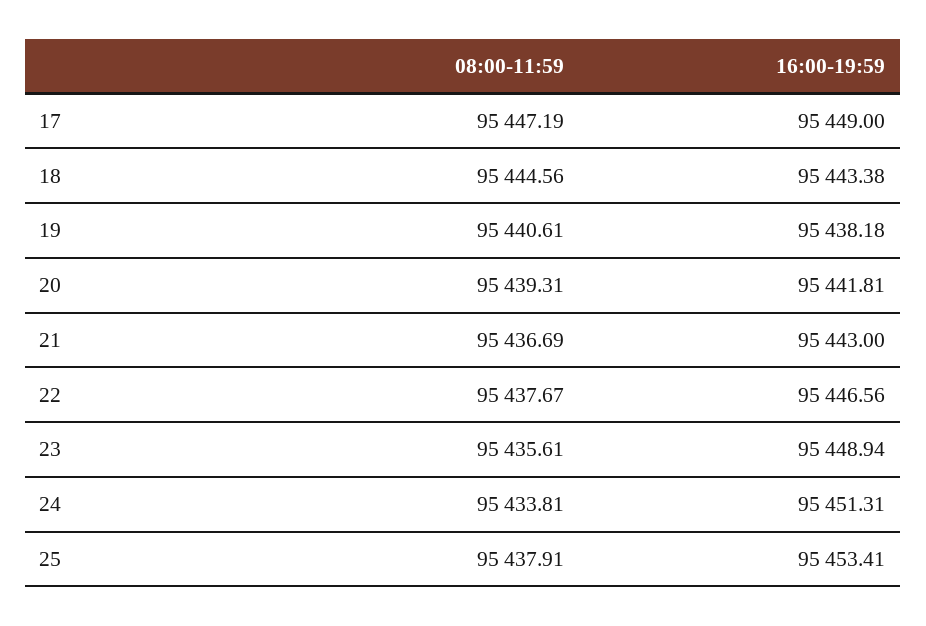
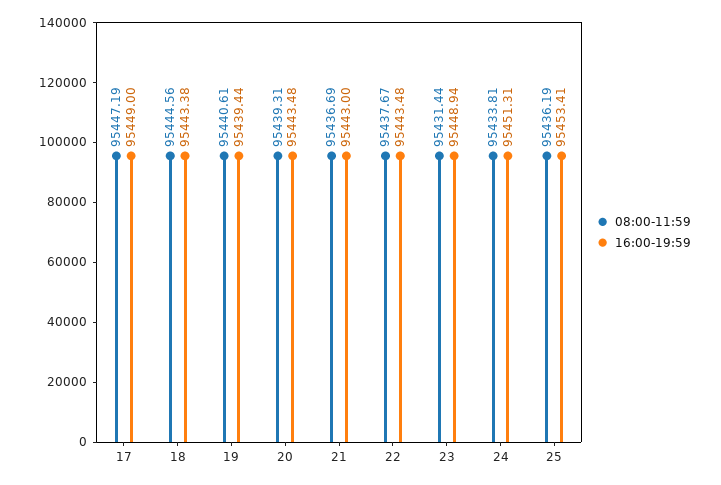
  {
    "08:00-11:59": {
      "17": 95447.19,
      "18": 95444.56,
      "19": 95440.61,
      "20": 95439.31,
      "21": 95436.69,
      "22": 95437.67,
-     "23": 95435.61,
+     "23": 95431.44,
      "24": 95433.81,
-     "25": 95437.91
+     "25": 95436.19
    },
    "16:00-19:59": {
      "17": 95449,
      "18": 95443.38,
-     "19": 95438.18,
+     "19": 95439.44,
-     "20": 95441.81,
+     "20": 95443.48,
      "21": 95443,
-     "22": 95446.56,
+     "22": 95443.48,
      "23": 95448.94,
      "24": 95451.31,
      "25": 95453.41
    }
  }

